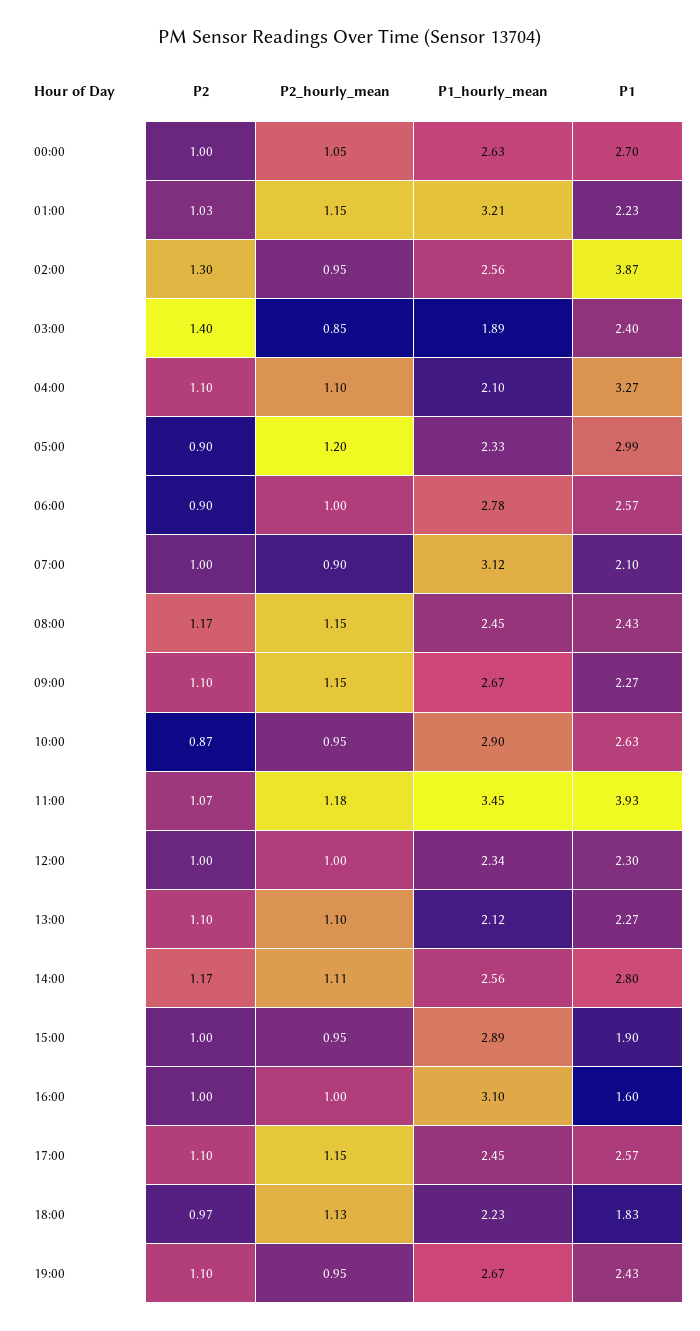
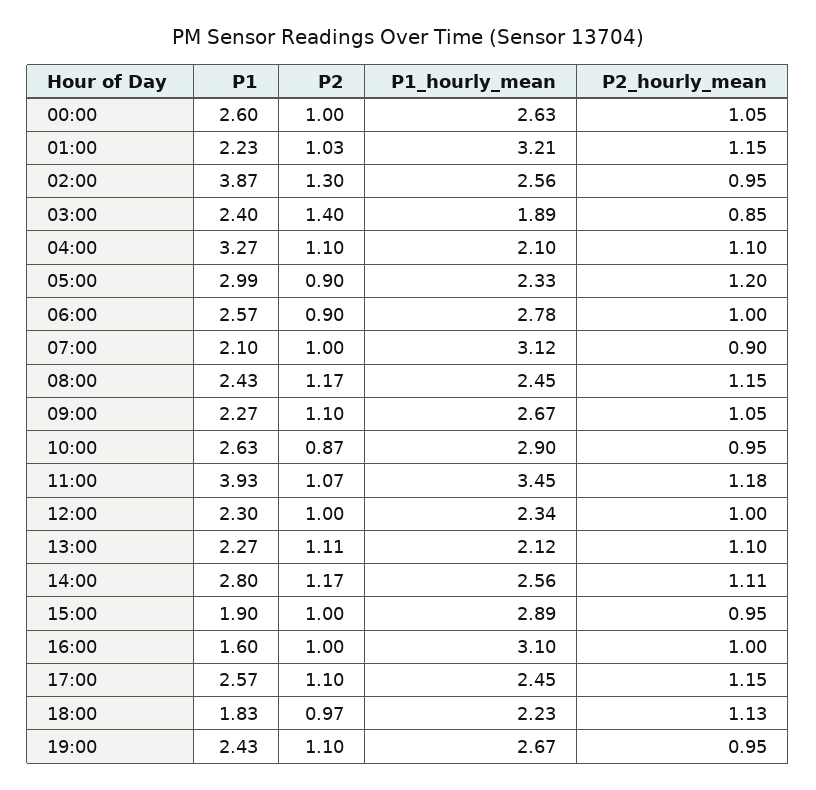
  {
    "P2": {
      "00:00": 1,
      "01:00": 1.03,
      "02:00": 1.3,
      "03:00": 1.4,
      "04:00": 1.1,
      "05:00": 0.9,
      "06:00": 0.9,
      "07:00": 1,
      "08:00": 1.17,
      "09:00": 1.1,
      "10:00": 0.87,
      "11:00": 1.07,
      "12:00": 1,
-     "13:00": 1.1,
+     "13:00": 1.11,
      "14:00": 1.17,
      "15:00": 1,
      "16:00": 1,
      "17:00": 1.1,
      "18:00": 0.97,
      "19:00": 1.1
    },
    "P2_hourly_mean": {
      "00:00": 1.05,
      "01:00": 1.15,
      "02:00": 0.95,
      "03:00": 0.85,
      "04:00": 1.1,
      "05:00": 1.2,
      "06:00": 1,
      "07:00": 0.9,
      "08:00": 1.15,
-     "09:00": 1.15,
+     "09:00": 1.05,
      "10:00": 0.95,
      "11:00": 1.18,
      "12:00": 1,
      "13:00": 1.1,
      "14:00": 1.11,
      "15:00": 0.95,
      "16:00": 1,
      "17:00": 1.15,
      "18:00": 1.13,
      "19:00": 0.95
    },
    "P1_hourly_mean": {
      "00:00": 2.63,
      "01:00": 3.21,
      "02:00": 2.56,
      "03:00": 1.89,
      "04:00": 2.1,
      "05:00": 2.33,
      "06:00": 2.78,
      "07:00": 3.12,
      "08:00": 2.45,
      "09:00": 2.67,
      "10:00": 2.9,
      "11:00": 3.45,
      "12:00": 2.34,
      "13:00": 2.12,
      "14:00": 2.56,
      "15:00": 2.89,
      "16:00": 3.1,
      "17:00": 2.45,
      "18:00": 2.23,
      "19:00": 2.67
    },
    "P1": {
-     "00:00": 2.7,
+     "00:00": 2.6,
      "01:00": 2.23,
      "02:00": 3.87,
      "03:00": 2.4,
      "04:00": 3.27,
      "05:00": 2.99,
      "06:00": 2.57,
      "07:00": 2.1,
      "08:00": 2.43,
      "09:00": 2.27,
      "10:00": 2.63,
      "11:00": 3.93,
      "12:00": 2.3,
      "13:00": 2.27,
      "14:00": 2.8,
      "15:00": 1.9,
      "16:00": 1.6,
      "17:00": 2.57,
      "18:00": 1.83,
      "19:00": 2.43
    }
  }

